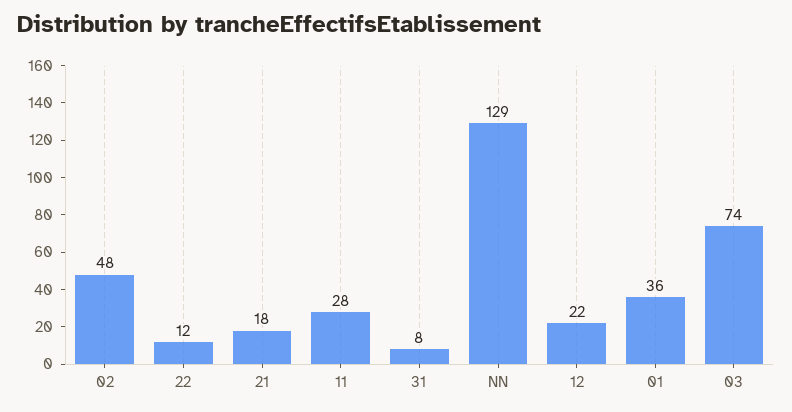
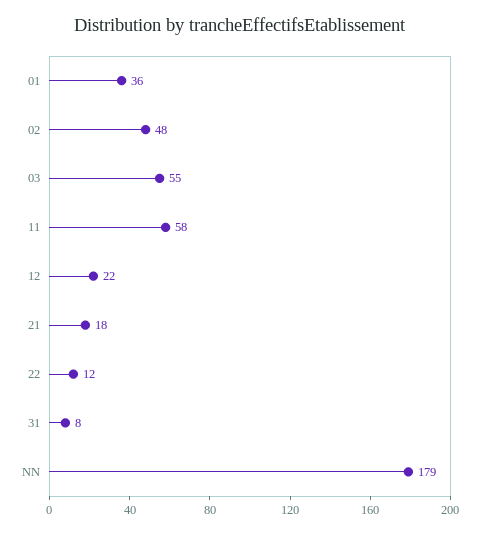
  {
    "02": 48,
    "22": 12,
    "21": 18,
-   "11": 28,
+   "11": 58,
    "31": 8,
-   "NN": 129,
+   "NN": 179,
    "12": 22,
    "01": 36,
-   "03": 74
+   "03": 55
  }

